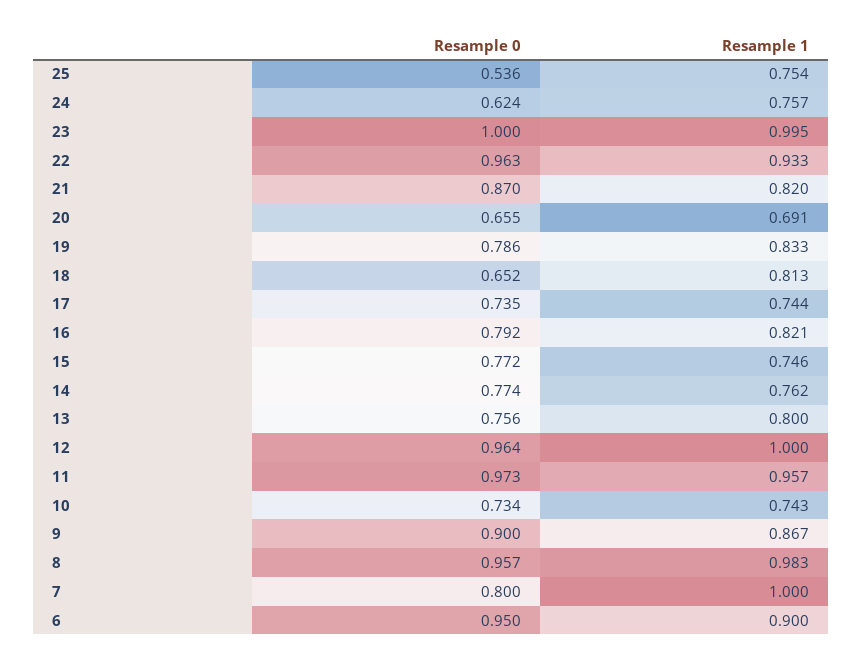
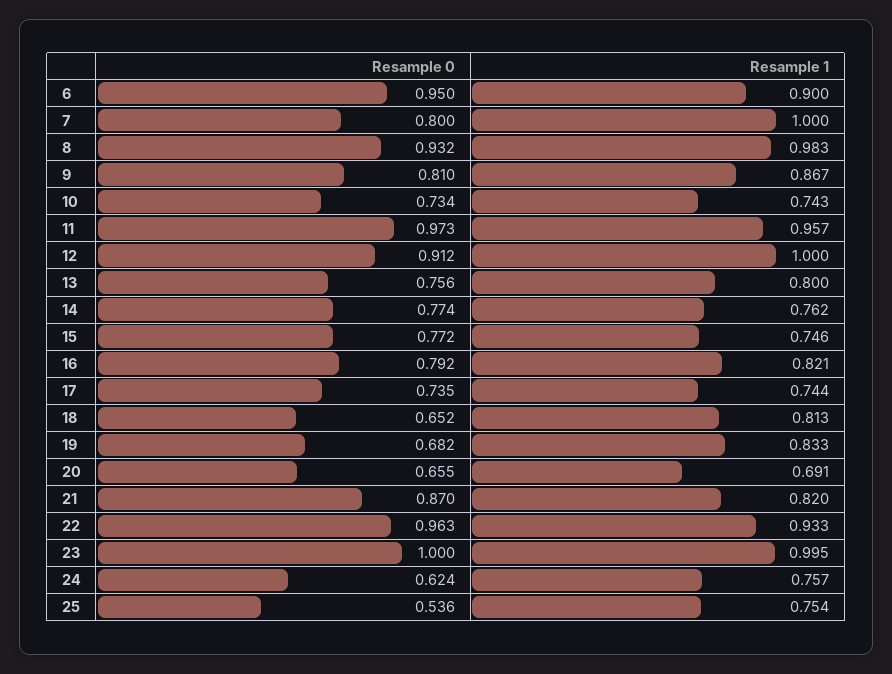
  {
    "Resample 0": {
      "25": 0.536,
      "24": 0.624,
      "23": 1,
      "22": 0.963,
      "21": 0.87,
      "20": 0.655,
-     "19": 0.786,
+     "19": 0.682,
      "18": 0.652,
      "17": 0.735,
      "16": 0.792,
      "15": 0.772,
      "14": 0.774,
      "13": 0.756,
-     "12": 0.964,
+     "12": 0.912,
      "11": 0.973,
      "10": 0.734,
-     "9": 0.9,
+     "9": 0.81,
-     "8": 0.957,
+     "8": 0.932,
      "7": 0.8,
      "6": 0.95
    },
    "Resample 1": {
      "25": 0.754,
      "24": 0.757,
      "23": 0.995,
      "22": 0.933,
      "21": 0.82,
      "20": 0.691,
      "19": 0.833,
      "18": 0.813,
      "17": 0.744,
      "16": 0.821,
      "15": 0.746,
      "14": 0.762,
      "13": 0.8,
      "12": 1,
      "11": 0.957,
      "10": 0.743,
      "9": 0.867,
      "8": 0.983,
      "7": 1,
      "6": 0.9
    }
  }

